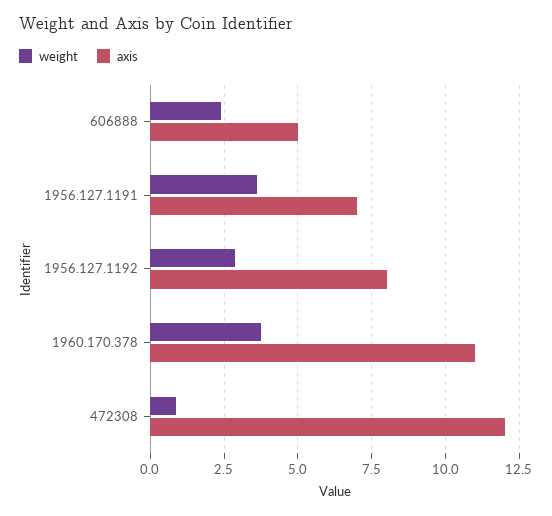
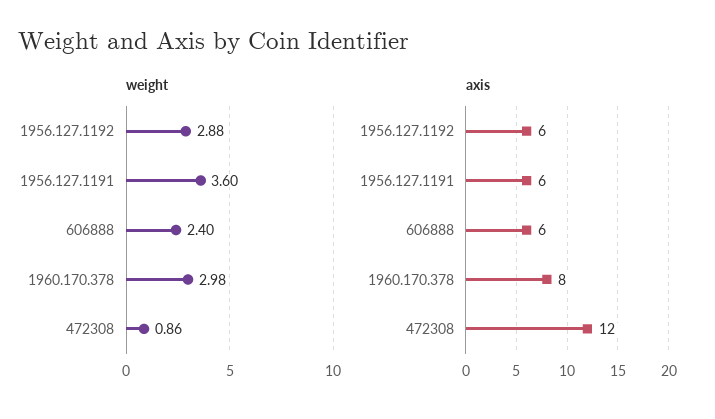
  {
    "weight": {
      "606888": 2.4,
      "1956.127.1191": 3.6,
      "1956.127.1192": 2.88,
-     "1960.170.378": 3.75,
+     "1960.170.378": 2.98,
      "472308": 0.86
    },
    "axis": {
-     "606888": 5,
+     "606888": 6,
-     "1956.127.1191": 7,
+     "1956.127.1191": 6,
-     "1956.127.1192": 8,
+     "1956.127.1192": 6,
-     "1960.170.378": 11,
+     "1960.170.378": 8,
      "472308": 12
    }
  }

